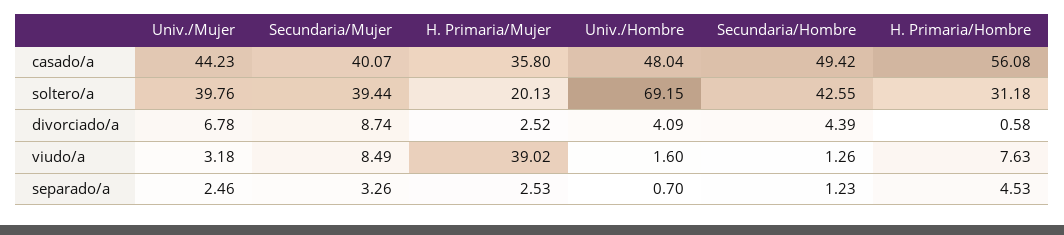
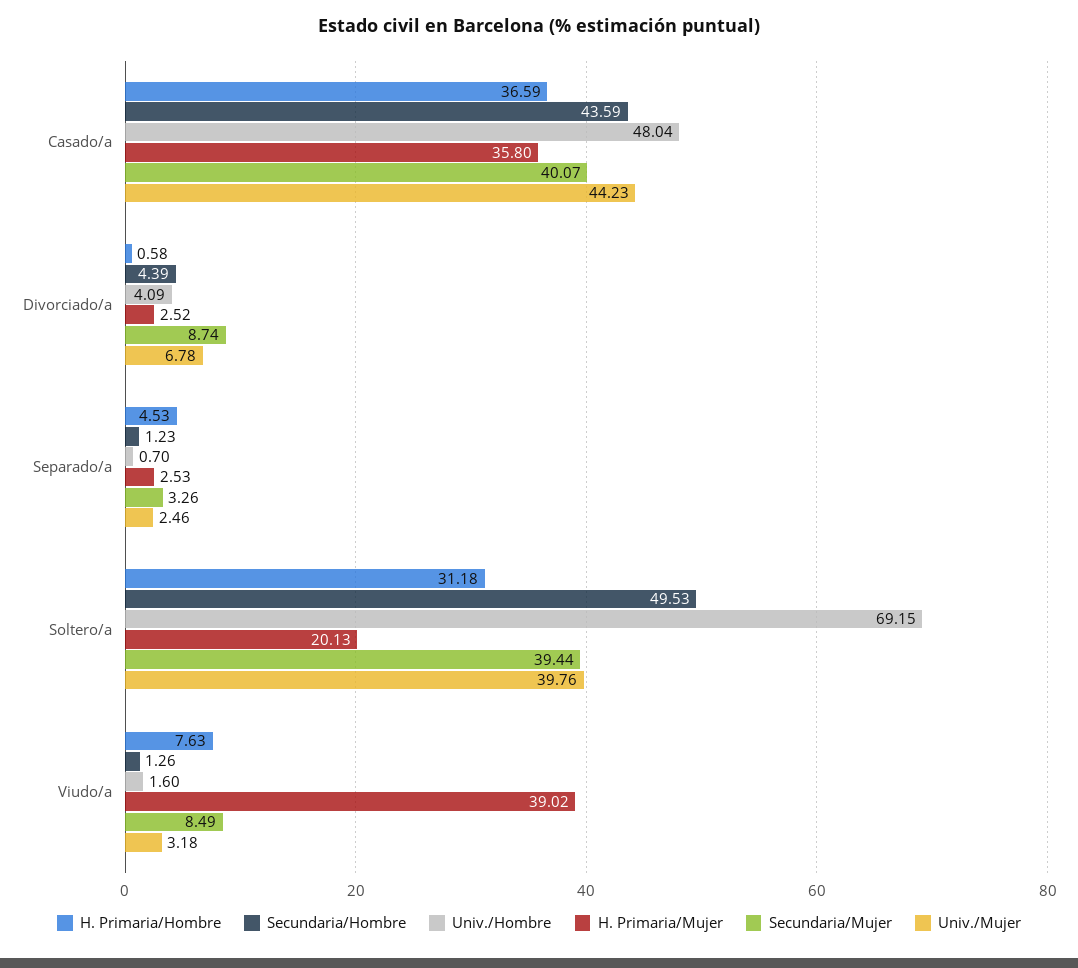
  {
    "Univ./Mujer": {
      "casado/a": 44.23,
      "soltero/a": 39.76,
      "divorciado/a": 6.78,
      "viudo/a": 3.18,
      "separado/a": 2.46
    },
    "Secundaria/Mujer": {
      "casado/a": 40.07,
      "soltero/a": 39.44,
      "divorciado/a": 8.74,
      "viudo/a": 8.49,
      "separado/a": 3.26
    },
    "H. Primaria/Mujer": {
      "casado/a": 35.8,
      "soltero/a": 20.13,
      "divorciado/a": 2.52,
      "viudo/a": 39.02,
      "separado/a": 2.53
    },
    "Univ./Hombre": {
      "casado/a": 48.04,
      "soltero/a": 69.15,
      "divorciado/a": 4.09,
      "viudo/a": 1.6,
      "separado/a": 0.7
    },
    "Secundaria/Hombre": {
-     "casado/a": 49.42,
+     "casado/a": 43.59,
-     "soltero/a": 42.55,
+     "soltero/a": 49.53,
      "divorciado/a": 4.39,
      "viudo/a": 1.26,
      "separado/a": 1.23
    },
    "H. Primaria/Hombre": {
-     "casado/a": 56.08,
+     "casado/a": 36.59,
      "soltero/a": 31.18,
      "divorciado/a": 0.58,
      "viudo/a": 7.63,
      "separado/a": 4.53
    }
  }

